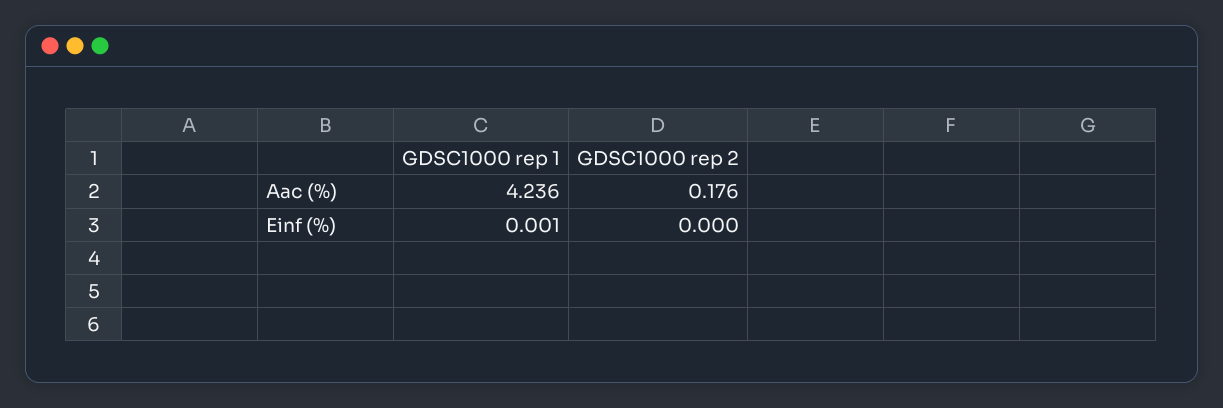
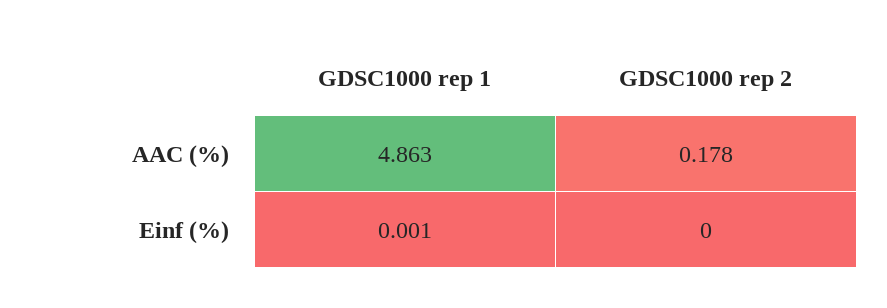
  {
    "GDSC1000 rep 1": {
-     "Aac (%)": 4.236,
+     "Aac (%)": 4.863,
      "Einf (%)": 0.001
    },
    "GDSC1000 rep 2": {
-     "Aac (%)": 0.176,
+     "Aac (%)": 0.178,
      "Einf (%)": 0
    }
  }

